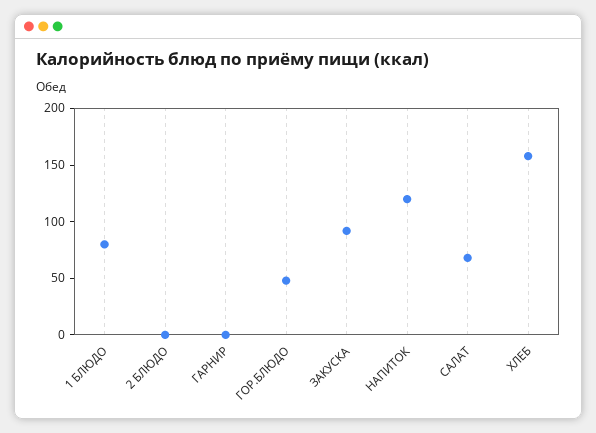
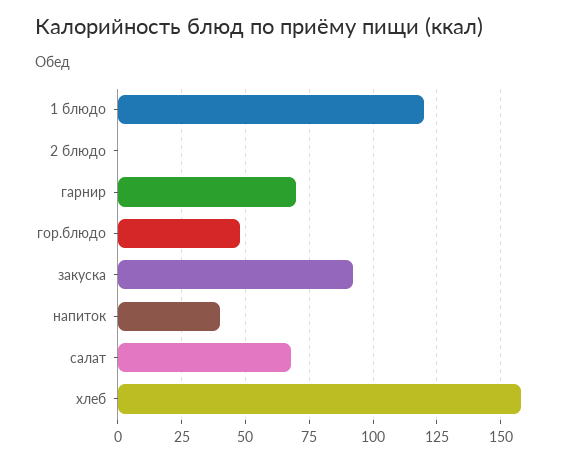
  {
-   "1 БЛЮДО": 80,
+   "1 БЛЮДО": 120,
    "2 БЛЮДО": 0,
-   "ГАРНИР": 0,
+   "ГАРНИР": 70,
    "ГОР.БЛЮДО": 50,
    "ЗАКУСКА": 90,
-   "НАПИТОК": 120,
+   "НАПИТОК": 40,
    "САЛАТ": 70,
    "ХЛЕБ": 160
  }

